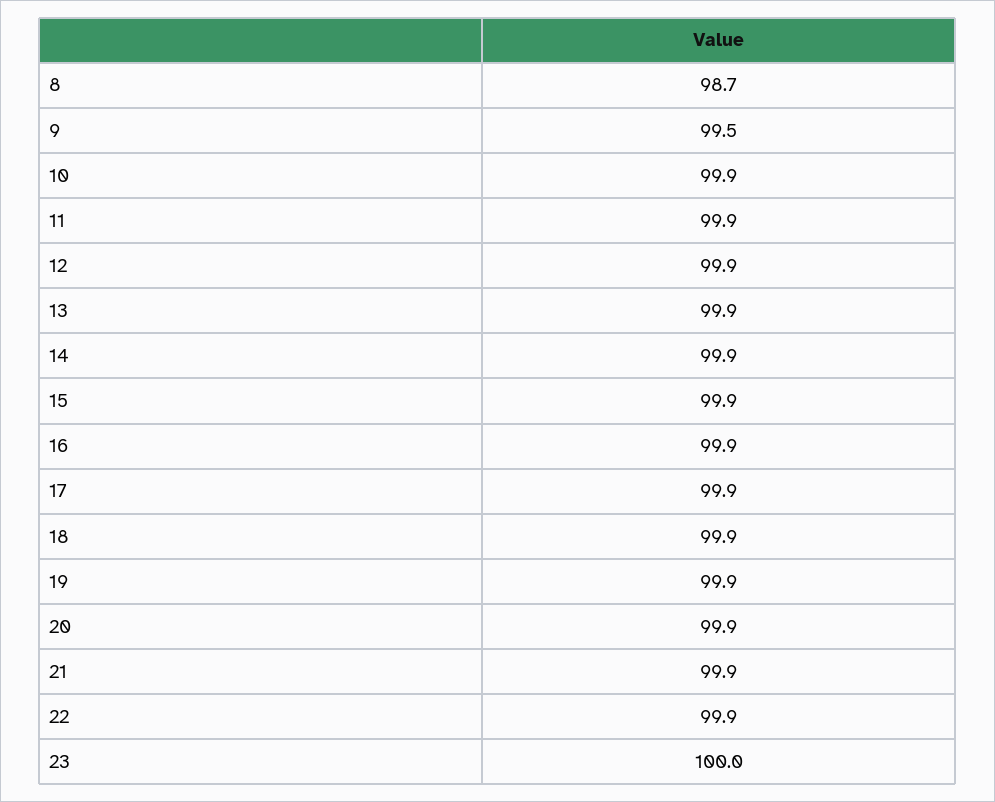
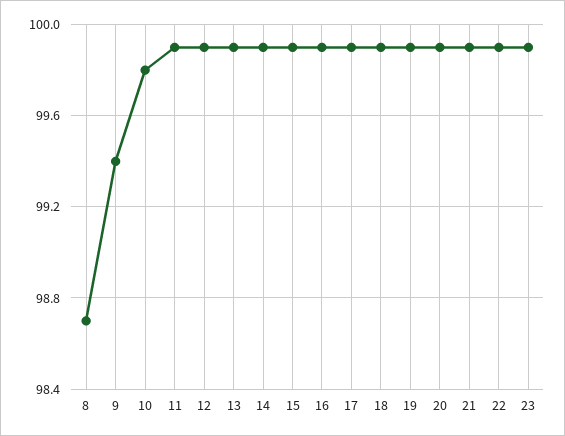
  {
    "8": 98.7,
-   "9": 99.5,
+   "9": 99.4,
-   "10": 99.9,
+   "10": 99.8,
    "11": 99.9,
    "12": 99.9,
    "13": 99.9,
    "14": 99.9,
    "15": 99.9,
    "16": 99.9,
    "17": 99.9,
    "18": 99.9,
    "19": 99.9,
    "20": 99.9,
    "21": 99.9,
    "22": 99.9,
-   "23": 100
+   "23": 99.9
  }

